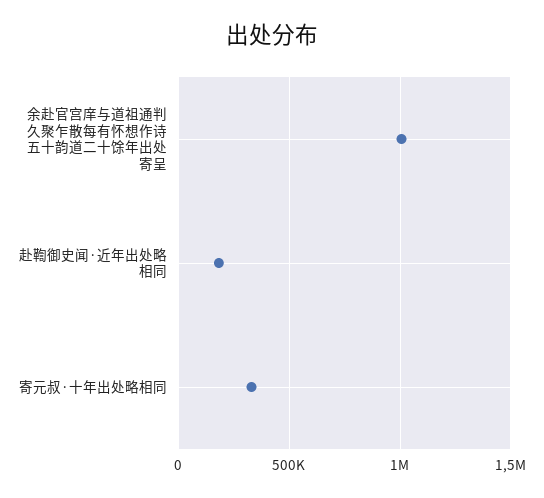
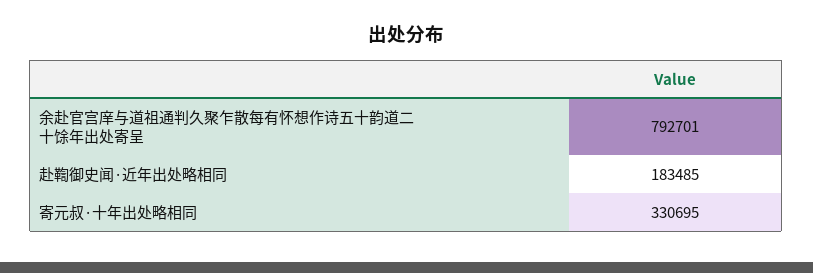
  {
-   "余赴官宫庠与道祖通判久聚乍散每有怀想作诗五十韵道二十馀年出处寄呈": 1000000,
+   "余赴官宫庠与道祖通判久聚乍散每有怀想作诗五十韵道二十馀年出处寄呈": 792701,
    "赴鞫御史闻·近年出处略相同": 183485,
    "寄元叔·十年出处略相同": 330695
  }

